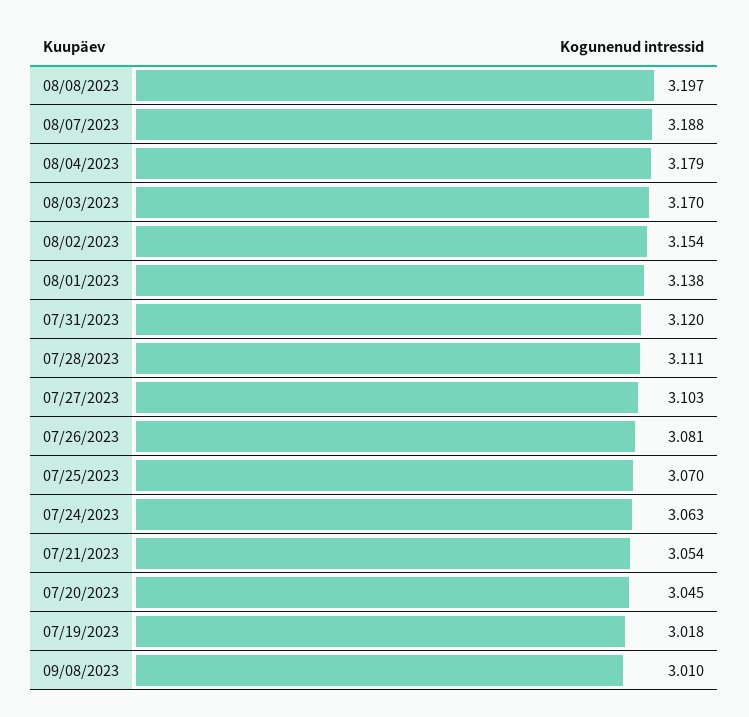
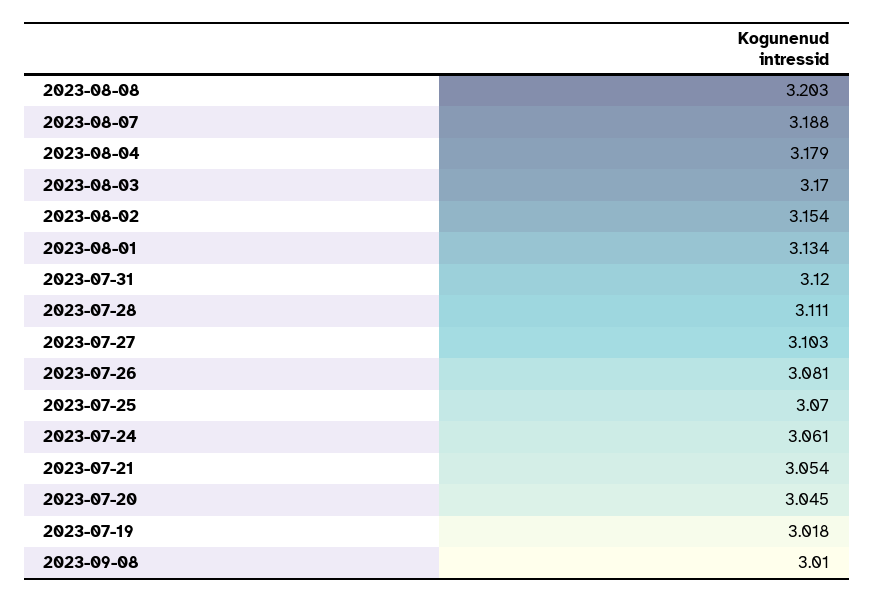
  {
-   "08/08/2023": 3.197,
+   "08/08/2023": 3.203,
    "08/07/2023": 3.188,
    "08/04/2023": 3.179,
    "08/03/2023": 3.17,
    "08/02/2023": 3.154,
-   "08/01/2023": 3.138,
+   "08/01/2023": 3.134,
    "07/31/2023": 3.12,
    "07/28/2023": 3.111,
    "07/27/2023": 3.103,
    "07/26/2023": 3.081,
    "07/25/2023": 3.07,
-   "07/24/2023": 3.063,
+   "07/24/2023": 3.061,
    "07/21/2023": 3.054,
    "07/20/2023": 3.045,
    "07/19/2023": 3.018,
    "09/08/2023": 3.01
  }

